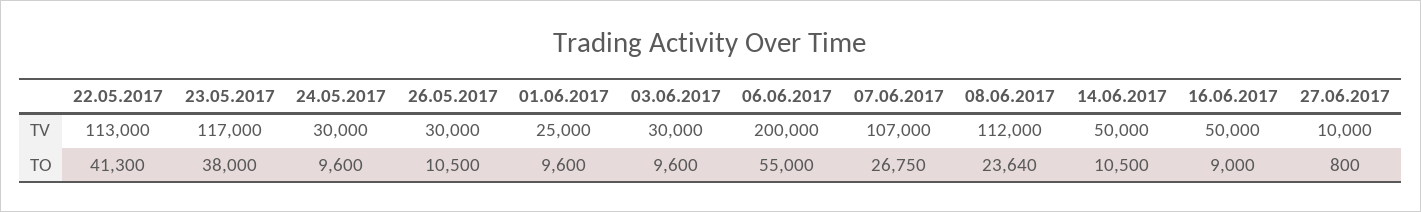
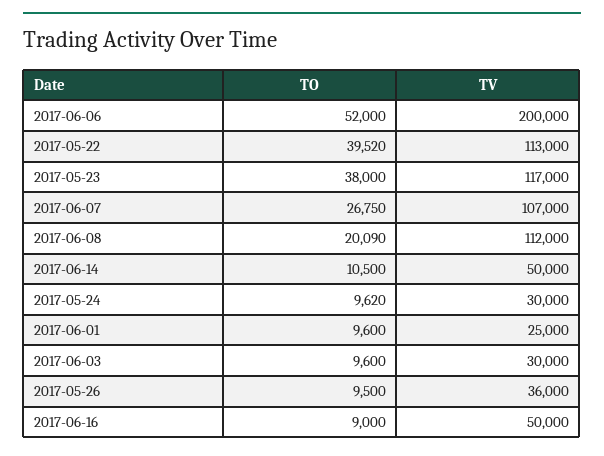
  {
    "22.05.2017": {
      "TV": 113000,
-     "TO": 41300
+     "TO": 39520
    },
    "23.05.2017": {
      "TV": 117000,
      "TO": 38000
    },
    "24.05.2017": {
      "TV": 30000,
-     "TO": 9600
+     "TO": 9620
    },
    "26.05.2017": {
-     "TV": 30000,
+     "TV": 36000,
-     "TO": 10500
+     "TO": 9500
    },
    "01.06.2017": {
      "TV": 25000,
      "TO": 9600
    },
    "03.06.2017": {
      "TV": 30000,
      "TO": 9600
    },
    "06.06.2017": {
      "TV": 200000,
-     "TO": 55000
+     "TO": 52000
    },
    "07.06.2017": {
      "TV": 107000,
      "TO": 26750
    },
    "08.06.2017": {
      "TV": 112000,
-     "TO": 23640
+     "TO": 20090
    },
    "14.06.2017": {
      "TV": 50000,
      "TO": 10500
    },
    "16.06.2017": {
      "TV": 50000,
      "TO": 9000
-   },
+   }
-   "27.06.2017": {
-     "TV": 10000,
-     "TO": 800
-   }
  }

